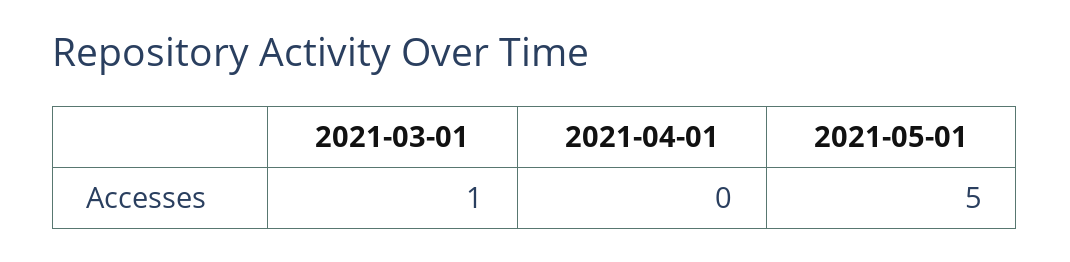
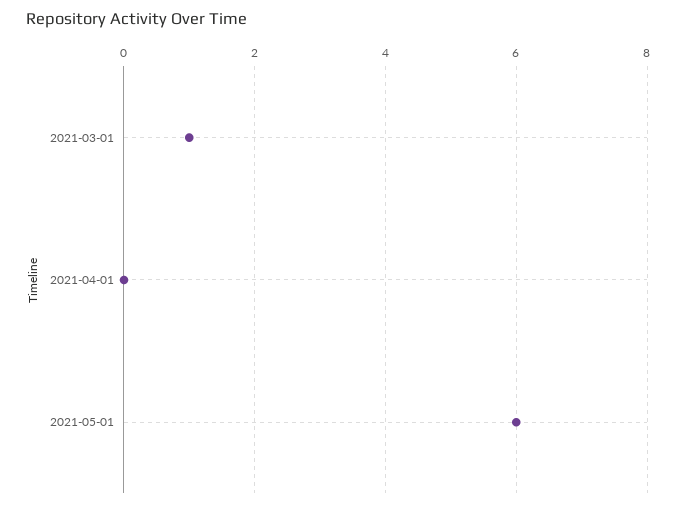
  {
    "2021-03-01": 1,
    "2021-04-01": 0,
-   "2021-05-01": 5
+   "2021-05-01": 6
  }

